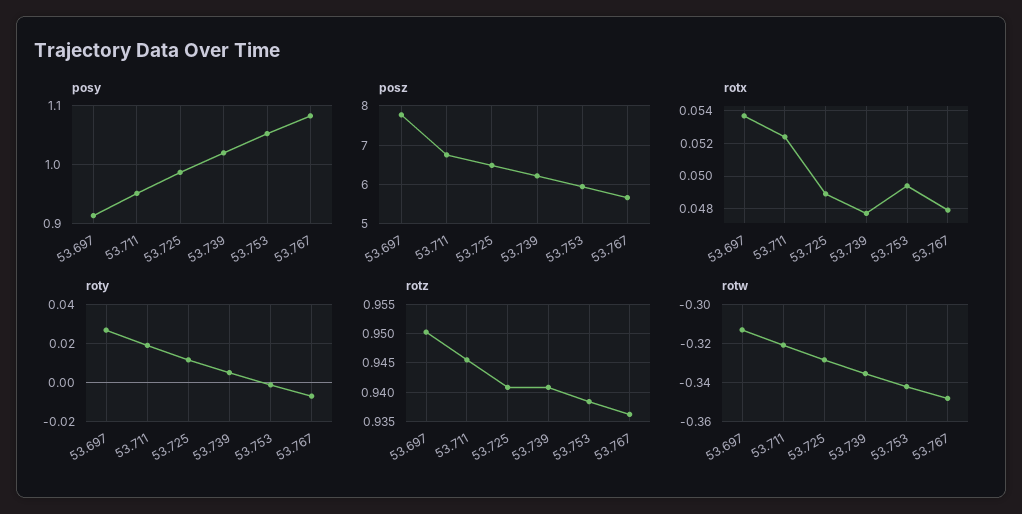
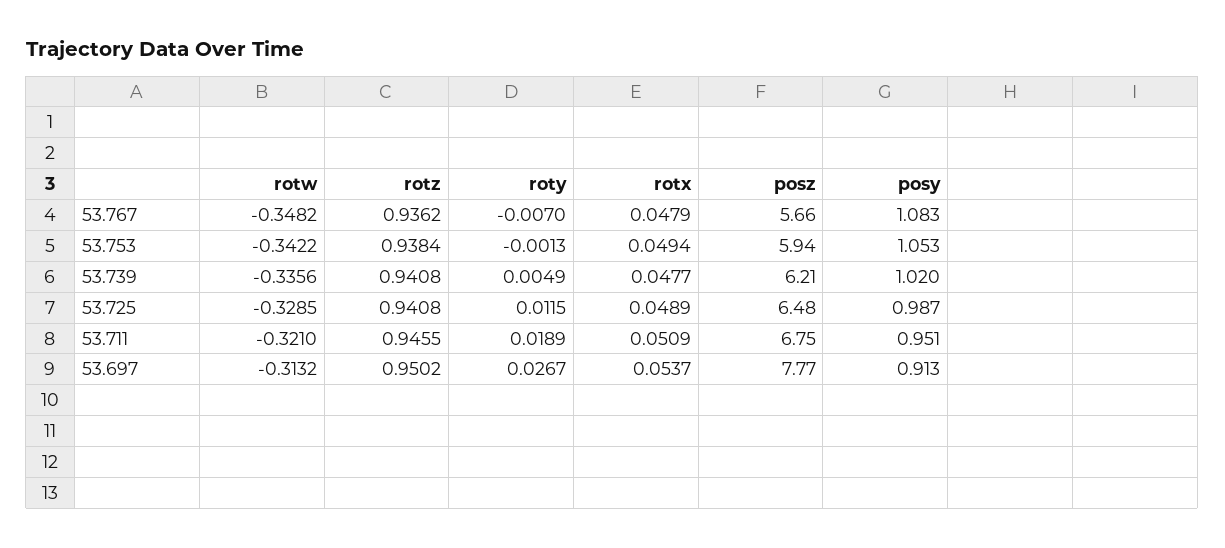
  {
    "posy": {
      "53.697": 0.913,
      "53.711": 0.951,
      "53.725": 0.987,
      "53.739": 1.02,
      "53.753": 1.053,
      "53.767": 1.083
    },
    "posz": {
      "53.697": 7.77,
      "53.711": 6.75,
      "53.725": 6.48,
      "53.739": 6.21,
      "53.753": 5.94,
      "53.767": 5.66
    },
    "rotx": {
      "53.697": 0.0537,
-     "53.711": 0.0525,
+     "53.711": 0.0509,
      "53.725": 0.0489,
      "53.739": 0.0477,
      "53.753": 0.0494,
      "53.767": 0.0479
    },
    "roty": {
      "53.697": 0.0267,
      "53.711": 0.0189,
      "53.725": 0.0115,
      "53.739": 0.0049,
      "53.753": -0.0013,
      "53.767": -0.007
    },
    "rotz": {
      "53.697": 0.9502,
      "53.711": 0.9455,
      "53.725": 0.9408,
      "53.739": 0.9408,
      "53.753": 0.9384,
      "53.767": 0.9362
    },
    "rotw": {
      "53.697": -0.3132,
      "53.711": -0.321,
      "53.725": -0.3285,
      "53.739": -0.3356,
      "53.753": -0.3422,
      "53.767": -0.3482
    }
  }

